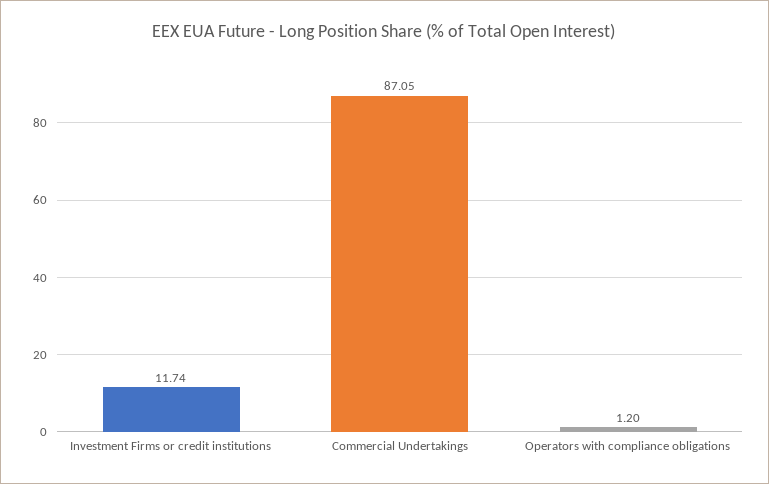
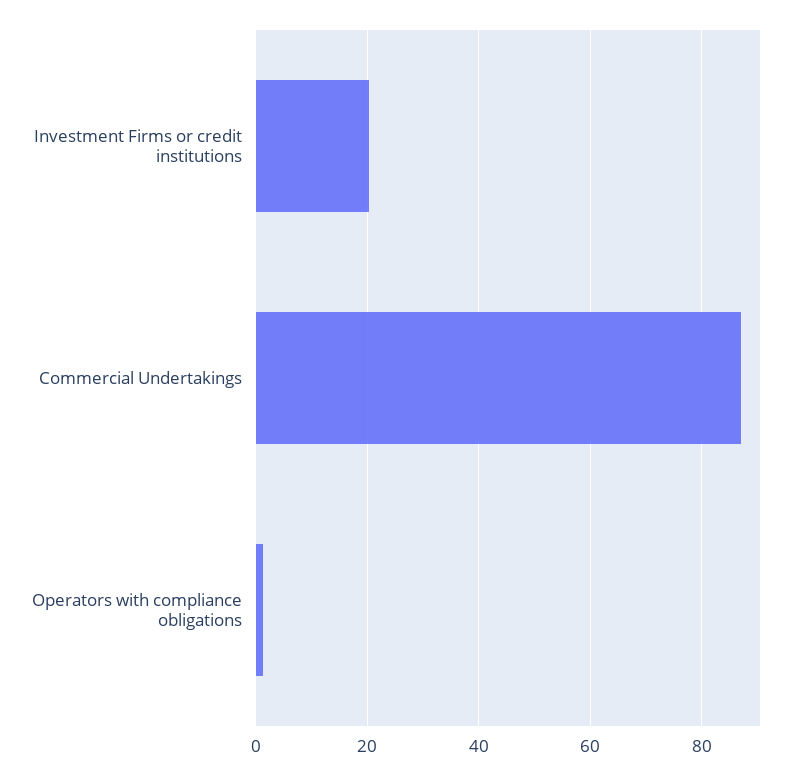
  {
-   "Investment Firms or credit institutions": 11.74,
+   "Investment Firms or credit institutions": 20,
    "Commercial Undertakings": 87.05,
    "Operators with compliance obligations": 1.2
  }

